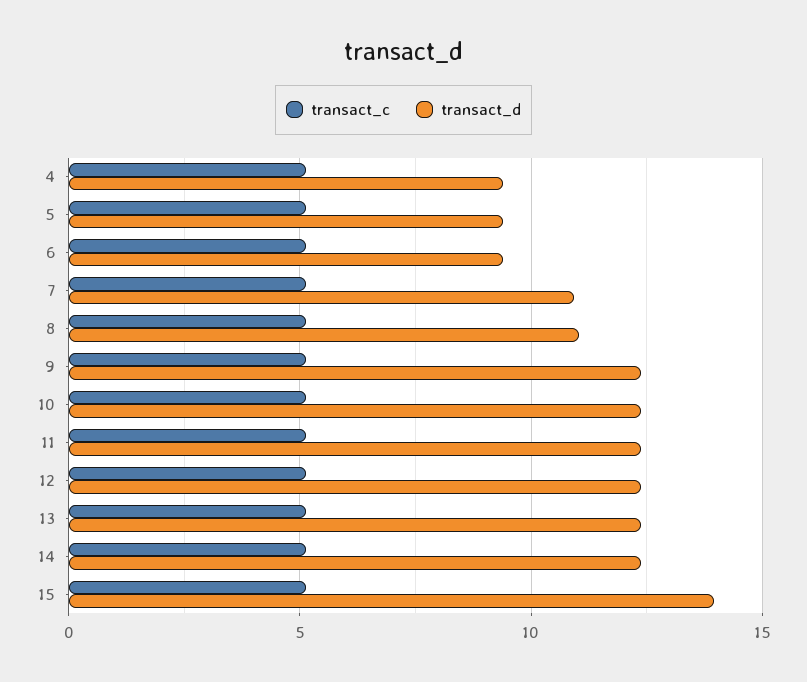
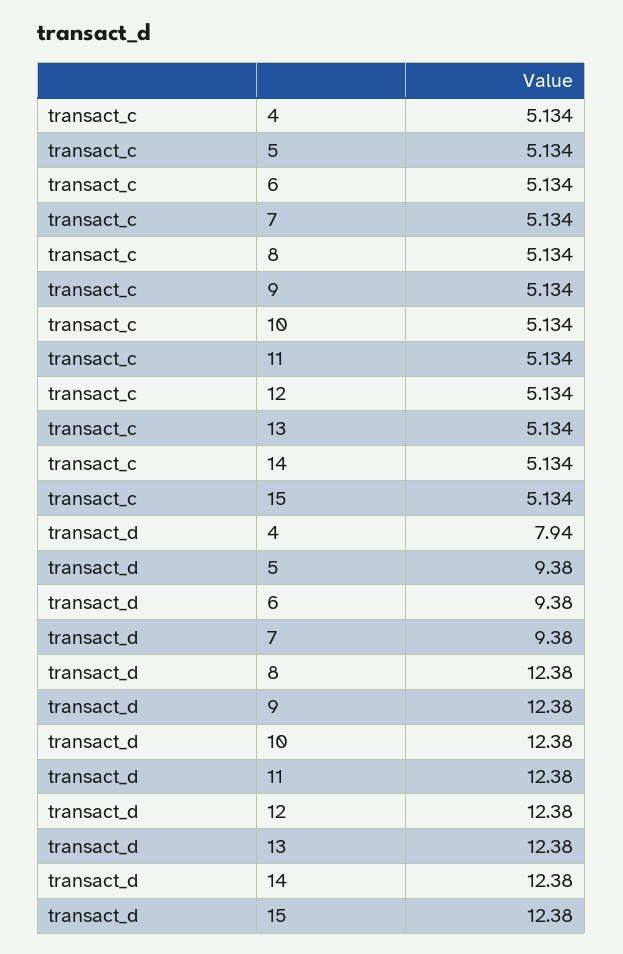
  {
    "transact_c": {
      "4": 5.134,
      "5": 5.134,
      "6": 5.134,
      "7": 5.134,
      "8": 5.134,
      "9": 5.134,
      "10": 5.134,
      "11": 5.134,
      "12": 5.134,
      "13": 5.134,
      "14": 5.134,
      "15": 5.134
    },
    "transact_d": {
-     "4": 9.5,
+     "4": 7.94,
      "5": 9.38,
      "6": 9.38,
-     "7": 11,
+     "7": 9.38,
-     "8": 11,
+     "8": 12.38,
      "9": 12.38,
      "10": 12.38,
      "11": 12.38,
      "12": 12.38,
      "13": 12.38,
      "14": 12.38,
-     "15": 14
+     "15": 12.38
    }
  }

